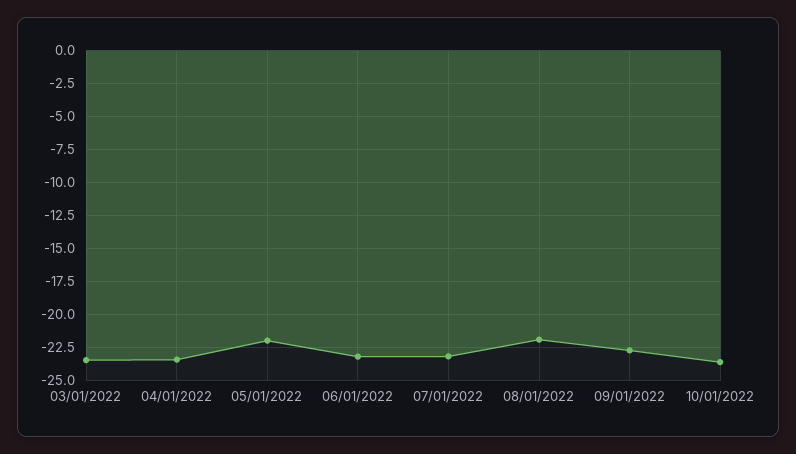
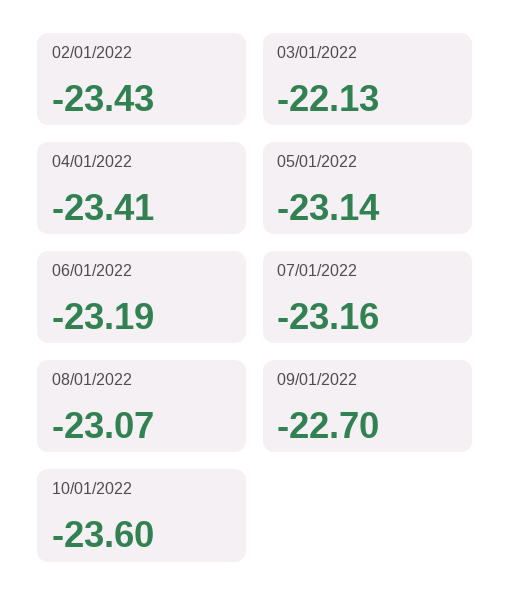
  {
-   "03/01/2022": -23.5,
+   "03/01/2022": -22.13,
    "04/01/2022": -23.41,
-   "05/01/2022": -22,
+   "05/01/2022": -23.14,
    "06/01/2022": -23.19,
    "07/01/2022": -23.16,
-   "08/01/2022": -22,
+   "08/01/2022": -23.07,
    "09/01/2022": -22.7,
-   "10/01/2022": -23.6
+   "10/01/2022": -23.6,
+   "02/01/2022": -23.43
  }

